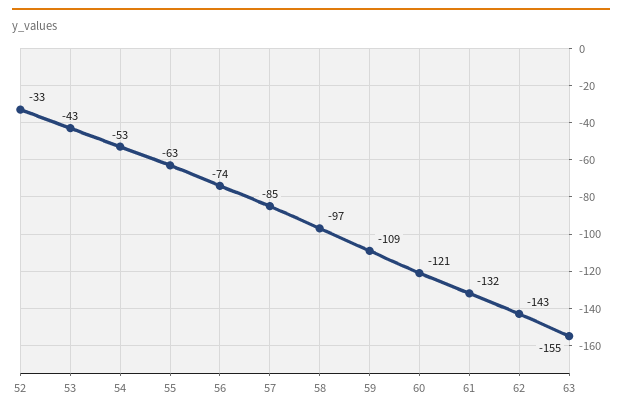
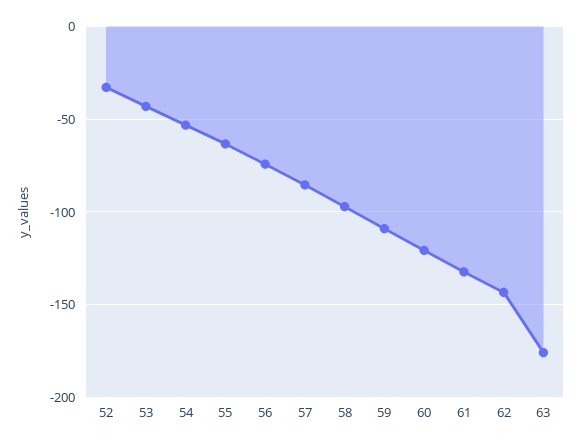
  {
    "52": -33,
    "53": -43,
    "54": -53,
    "55": -63,
    "56": -74,
    "57": -85,
    "58": -97,
    "59": -109,
    "60": -121,
    "61": -132,
    "62": -143,
-   "63": -155
+   "63": -175
  }

